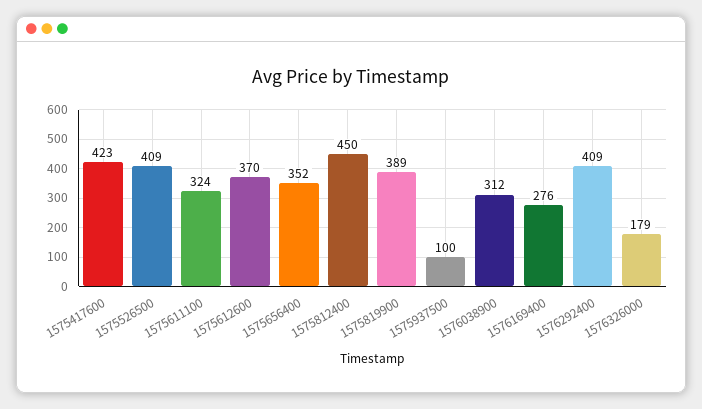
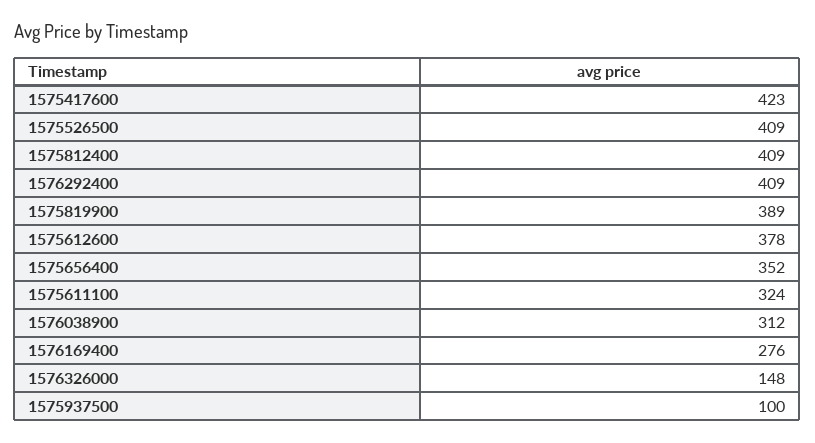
  {
    "1575417600": 423,
    "1575526500": 409,
    "1575611100": 324,
-   "1575612600": 370,
+   "1575612600": 378,
    "1575656400": 352,
-   "1575812400": 450,
+   "1575812400": 409,
    "1575819900": 389,
    "1575937500": 100,
    "1576038900": 312,
    "1576169400": 276,
    "1576292400": 409,
-   "1576326000": 179
+   "1576326000": 148
  }

